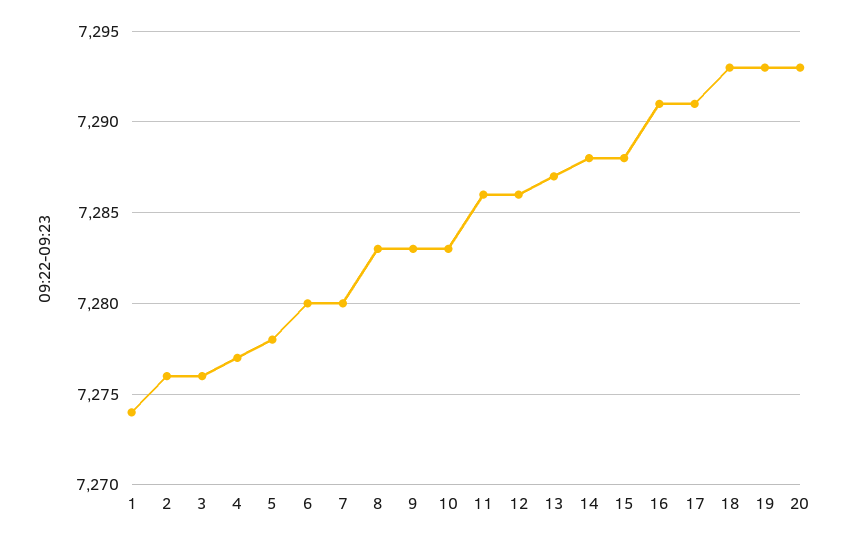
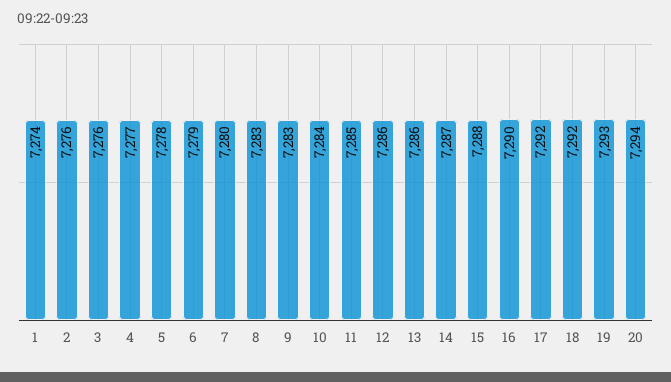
  {
    "1": 7274,
    "2": 7276,
    "3": 7276,
    "4": 7277,
    "5": 7278,
-   "6": 7280,
+   "6": 7279,
    "7": 7280,
    "8": 7283,
    "9": 7283,
-   "10": 7283,
+   "10": 7284,
-   "11": 7286,
+   "11": 7285,
    "12": 7286,
-   "13": 7287,
+   "13": 7286,
-   "14": 7288,
+   "14": 7287,
    "15": 7288,
-   "16": 7291,
+   "16": 7290,
-   "17": 7291,
+   "17": 7292,
-   "18": 7293,
+   "18": 7292,
    "19": 7293,
-   "20": 7293
+   "20": 7294
  }

